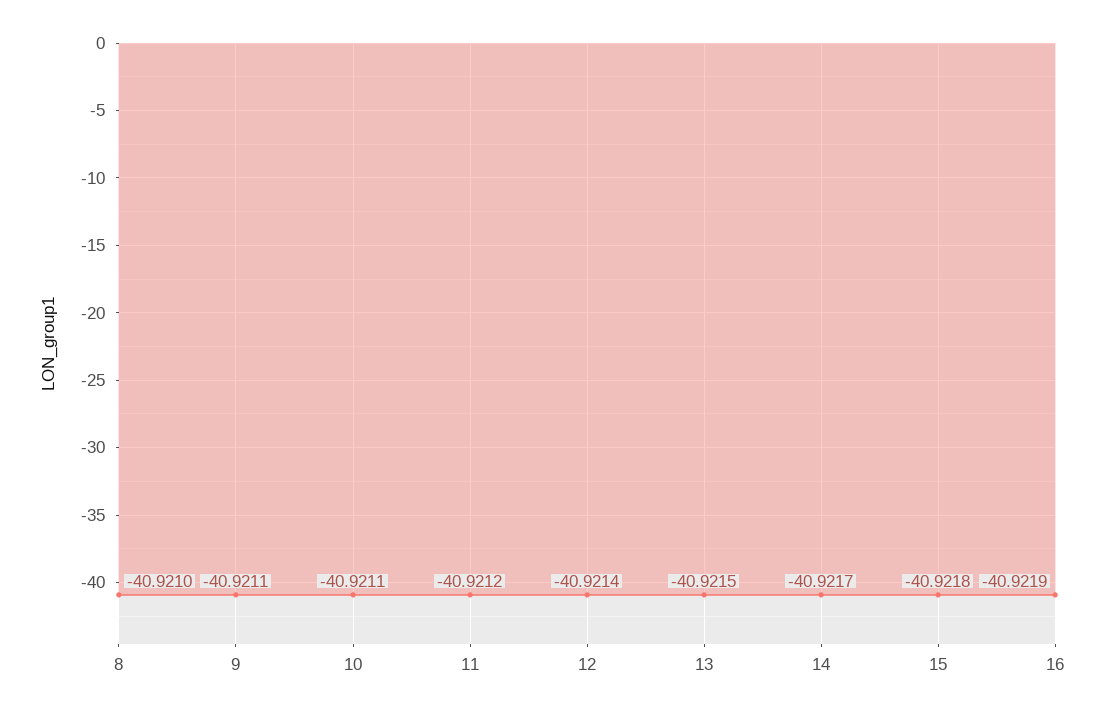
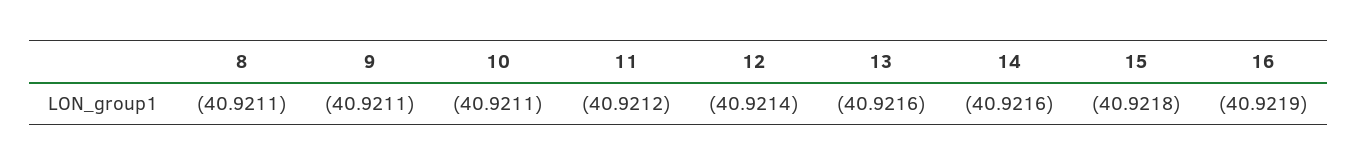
  {
-   "8": -40.921,
+   "8": -40.9211,
    "9": -40.9211,
    "10": -40.9211,
    "11": -40.9212,
    "12": -40.9214,
-   "13": -40.9215,
+   "13": -40.9216,
-   "14": -40.9217,
+   "14": -40.9216,
    "15": -40.9218,
    "16": -40.9219
  }

